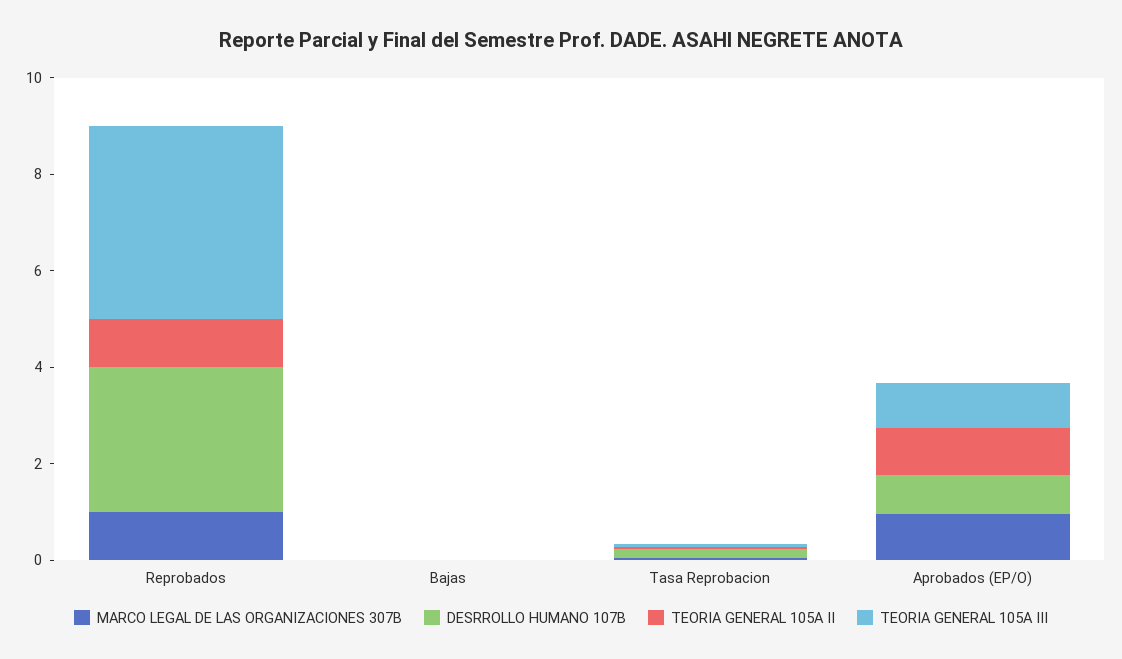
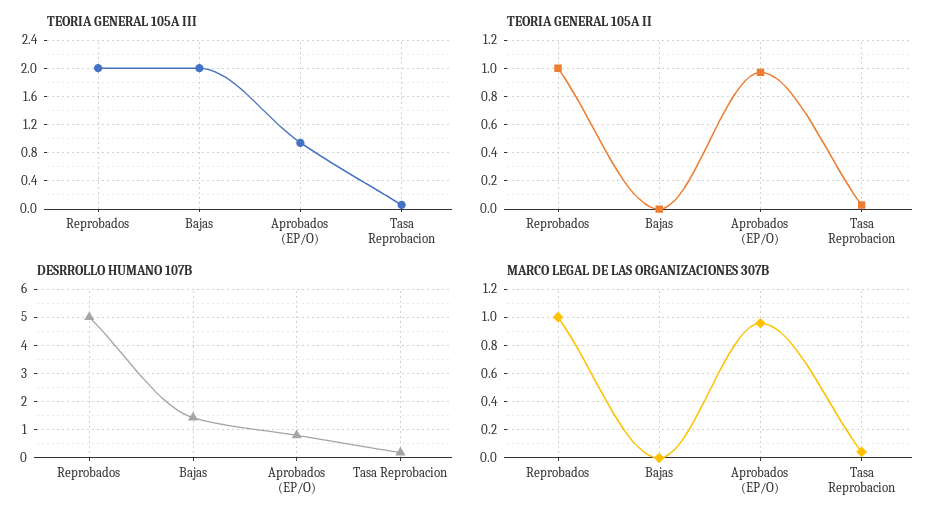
  {
    "MARCO LEGAL DE LAS ORGANIZACIONES 307B": {
      "Reprobados": 1,
      "Bajas": 0,
      "Tasa Reprobacion": 0.05,
      "Aprobados (EP/O)": 0.95
    },
    "DESRROLLO HUMANO 107B": {
-     "Reprobados": 3,
+     "Reprobados": 5,
-     "Bajas": 0,
+     "Bajas": 1.5,
      "Tasa Reprobacion": 0.25,
      "Aprobados (EP/O)": 0.75
    },
    "TEORIA GENERAL 105A II": {
      "Reprobados": 1,
      "Bajas": 0,
      "Tasa Reprobacion": 0.05,
      "Aprobados (EP/O)": 0.95
    },
    "TEORIA GENERAL 105A III": {
-     "Reprobados": 4,
+     "Reprobados": 2,
-     "Bajas": 0,
+     "Bajas": 2,
      "Tasa Reprobacion": 0.1,
      "Aprobados (EP/O)": 0.9
    }
  }

